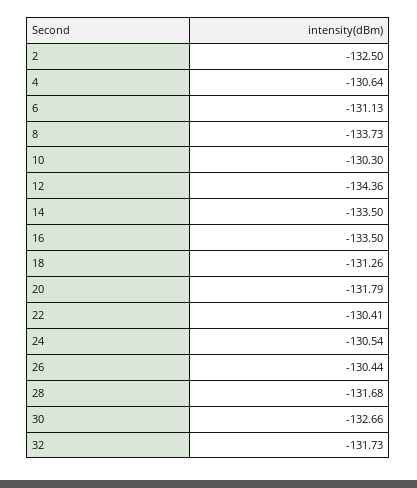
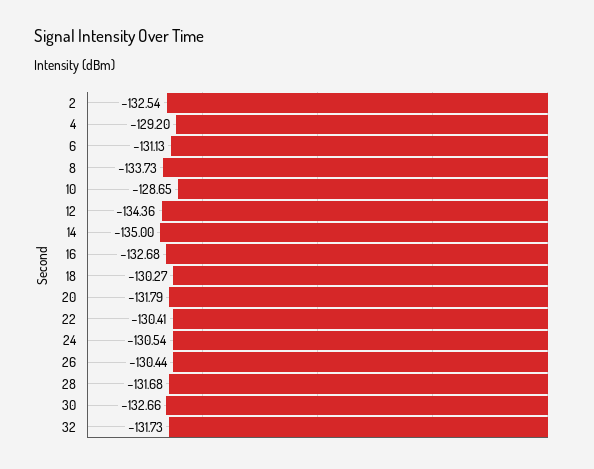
  {
-   "2": -132.5,
+   "2": -132.54,
-   "4": -130.64,
+   "4": -129.2,
    "6": -131.13,
    "8": -133.73,
-   "10": -130.3,
+   "10": -128.65,
    "12": -134.36,
-   "14": -133.5,
+   "14": -135,
-   "16": -133.5,
+   "16": -132.68,
-   "18": -131.26,
+   "18": -130.27,
    "20": -131.79,
    "22": -130.41,
    "24": -130.54,
    "26": -130.44,
    "28": -131.68,
    "30": -132.66,
    "32": -131.73
  }

